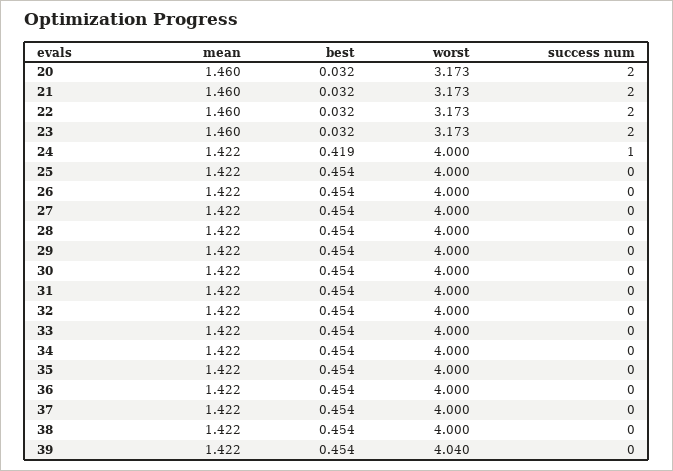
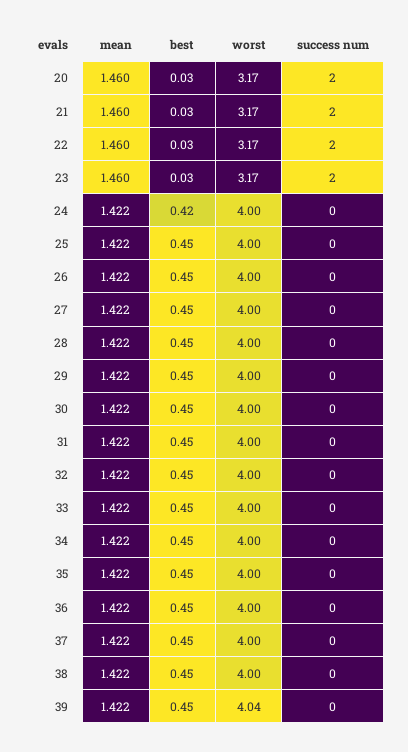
  {
    "mean": {
      "20": 1.46,
      "21": 1.46,
      "22": 1.46,
      "23": 1.46,
      "24": 1.422,
      "25": 1.422,
      "26": 1.422,
      "27": 1.422,
      "28": 1.422,
      "29": 1.422,
      "30": 1.422,
      "31": 1.422,
      "32": 1.422,
      "33": 1.422,
      "34": 1.422,
      "35": 1.422,
      "36": 1.422,
      "37": 1.422,
      "38": 1.422,
      "39": 1.422
    },
    "best": {
      "20": 0.032,
      "21": 0.032,
      "22": 0.032,
      "23": 0.032,
      "24": 0.419,
      "25": 0.454,
      "26": 0.454,
      "27": 0.454,
      "28": 0.454,
      "29": 0.454,
      "30": 0.454,
      "31": 0.454,
      "32": 0.454,
      "33": 0.454,
      "34": 0.454,
      "35": 0.454,
      "36": 0.454,
      "37": 0.454,
      "38": 0.454,
      "39": 0.454
    },
    "worst": {
      "20": 3.173,
      "21": 3.173,
      "22": 3.173,
      "23": 3.173,
      "24": 4,
      "25": 4,
      "26": 4,
      "27": 4,
      "28": 4,
      "29": 4,
      "30": 4,
      "31": 4,
      "32": 4,
      "33": 4,
      "34": 4,
      "35": 4,
      "36": 4,
      "37": 4,
      "38": 4,
      "39": 4.04
    },
    "success num": {
      "20": 2,
      "21": 2,
      "22": 2,
      "23": 2,
-     "24": 1,
+     "24": 0,
      "25": 0,
      "26": 0,
      "27": 0,
      "28": 0,
      "29": 0,
      "30": 0,
      "31": 0,
      "32": 0,
      "33": 0,
      "34": 0,
      "35": 0,
      "36": 0,
      "37": 0,
      "38": 0,
      "39": 0
    }
  }

